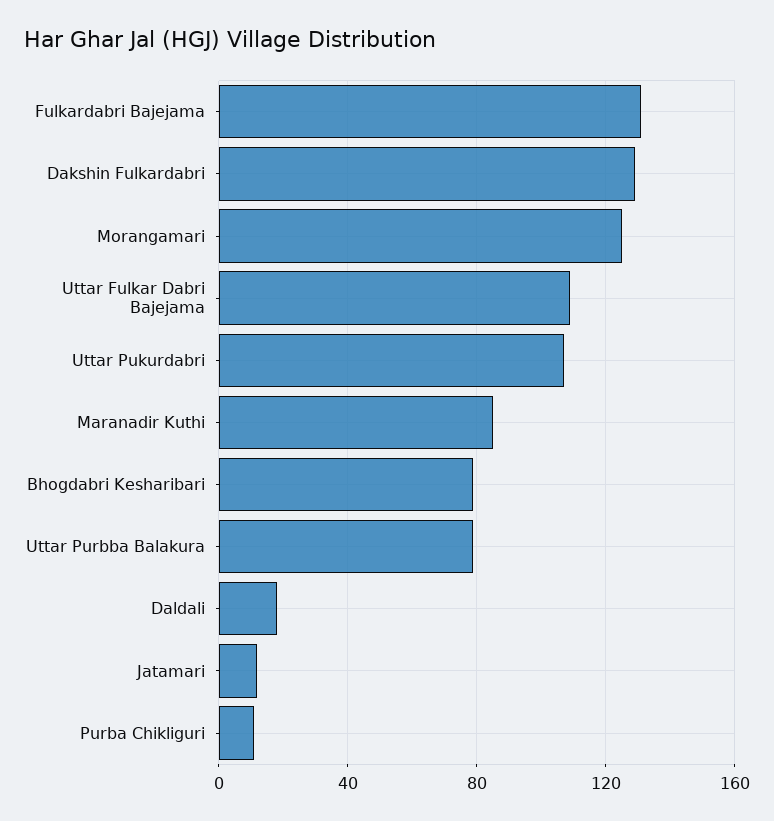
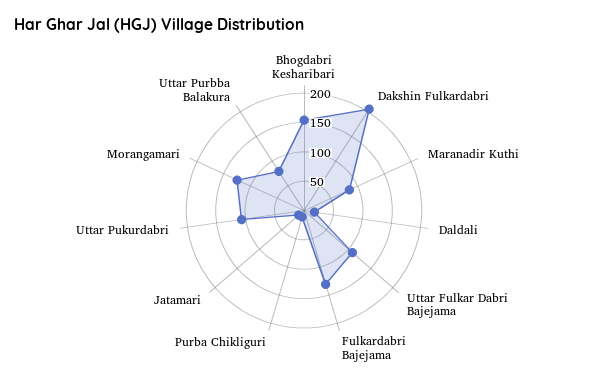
  {
    "Fulkardabri Bajejama": 130,
-   "Dakshin Fulkardabri": 130,
+   "Dakshin Fulkardabri": 200,
    "Morangamari": 125,
    "Uttar Fulkar Dabri Bajejama": 110,
    "Uttar Pukurdabri": 105,
    "Maranadir Kuthi": 85,
-   "Bhogdabri Kesharibari": 80,
+   "Bhogdabri Kesharibari": 150,
    "Uttar Purbba Balakura": 80,
    "Daldali": 20,
    "Jatamari": 10,
    "Purba Chikliguri": 10
  }

